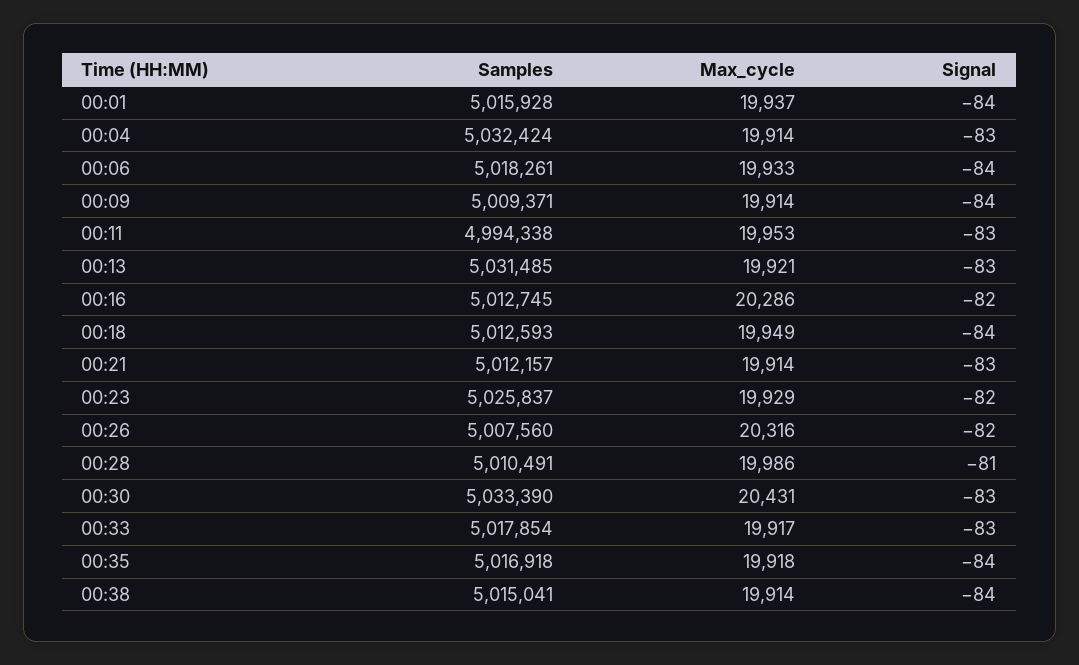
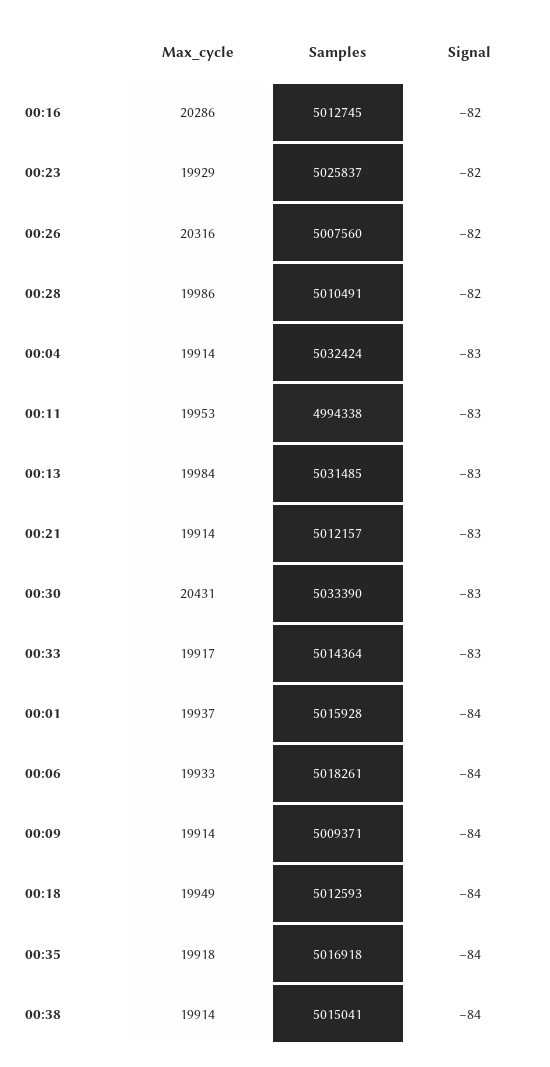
  {
    "Samples": {
      "00:01": 5015928,
      "00:04": 5032424,
      "00:06": 5018261,
      "00:09": 5009371,
      "00:11": 4994338,
      "00:13": 5031485,
      "00:16": 5012745,
      "00:18": 5012593,
      "00:21": 5012157,
      "00:23": 5025837,
      "00:26": 5007560,
      "00:28": 5010491,
      "00:30": 5033390,
-     "00:33": 5017854,
+     "00:33": 5014364,
      "00:35": 5016918,
      "00:38": 5015041
    },
    "Max_cycle": {
      "00:01": 19937,
      "00:04": 19914,
      "00:06": 19933,
      "00:09": 19914,
      "00:11": 19953,
-     "00:13": 19921,
+     "00:13": 19984,
      "00:16": 20286,
      "00:18": 19949,
      "00:21": 19914,
      "00:23": 19929,
      "00:26": 20316,
      "00:28": 19986,
      "00:30": 20431,
      "00:33": 19917,
      "00:35": 19918,
      "00:38": 19914
    },
    "Signal": {
      "00:01": -84,
      "00:04": -83,
      "00:06": -84,
      "00:09": -84,
      "00:11": -83,
      "00:13": -83,
      "00:16": -82,
      "00:18": -84,
      "00:21": -83,
      "00:23": -82,
      "00:26": -82,
-     "00:28": -81,
+     "00:28": -82,
      "00:30": -83,
      "00:33": -83,
      "00:35": -84,
      "00:38": -84
    }
  }

